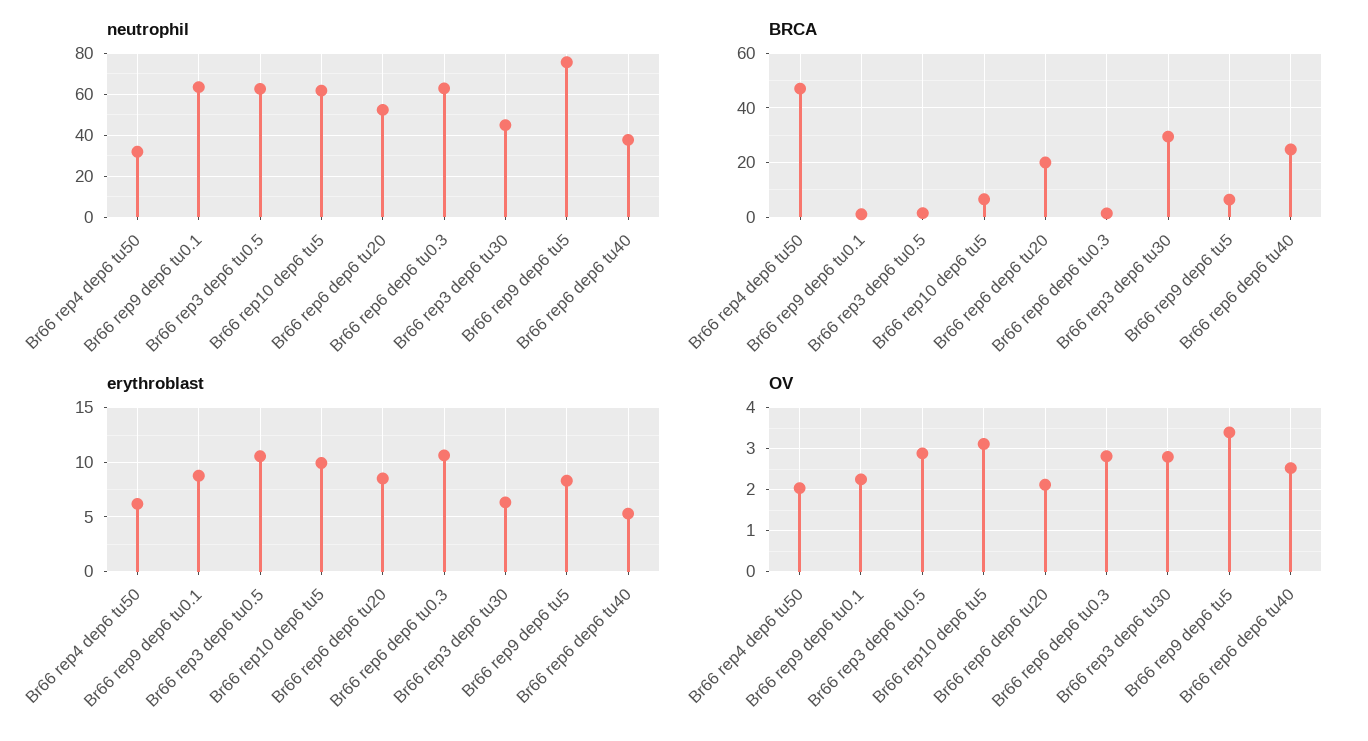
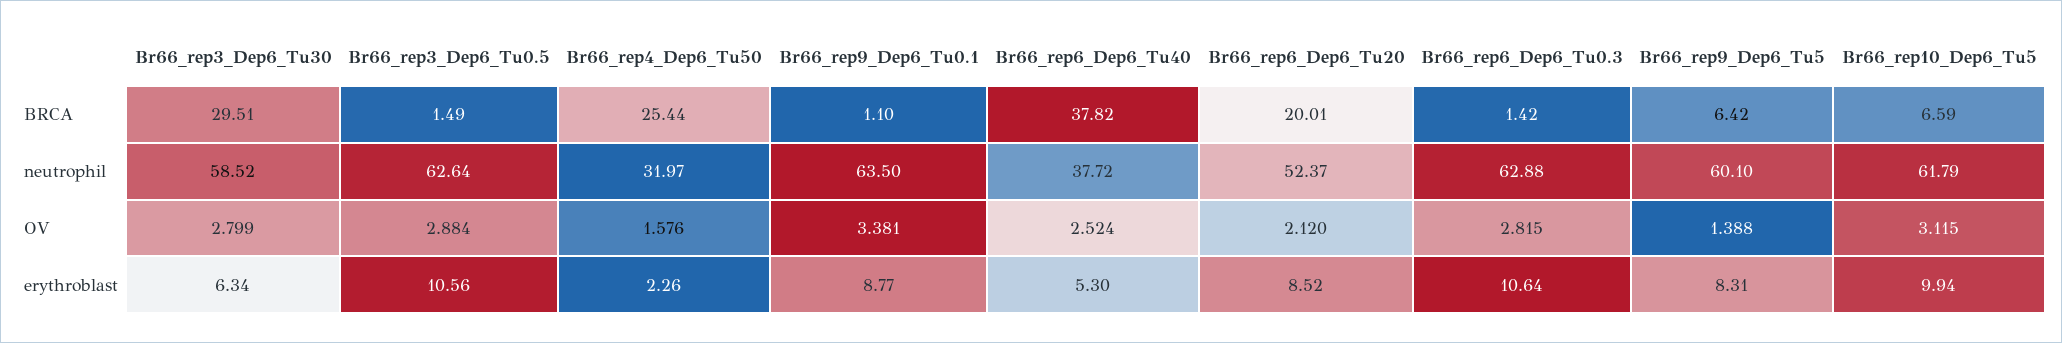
  {
    "neutrophil": {
      "Br66 rep4 dep6 tu50": 31.97,
      "Br66 rep9 dep6 tu0.1": 63.5,
      "Br66 rep3 dep6 tu0.5": 62.64,
      "Br66 rep10 dep6 tu5": 61.79,
      "Br66 rep6 dep6 tu20": 52.37,
      "Br66 rep6 dep6 tu0.3": 62.88,
-     "Br66 rep3 dep6 tu30": 45,
+     "Br66 rep3 dep6 tu30": 58.52,
-     "Br66 rep9 dep6 tu5": 75,
+     "Br66 rep9 dep6 tu5": 60.1,
      "Br66 rep6 dep6 tu40": 37.72
    },
    "BRCA": {
-     "Br66 rep4 dep6 tu50": 47.5,
+     "Br66 rep4 dep6 tu50": 25.44,
      "Br66 rep9 dep6 tu0.1": 1.1,
      "Br66 rep3 dep6 tu0.5": 1.49,
      "Br66 rep10 dep6 tu5": 6.59,
      "Br66 rep6 dep6 tu20": 20.01,
      "Br66 rep6 dep6 tu0.3": 1.42,
      "Br66 rep3 dep6 tu30": 29.51,
      "Br66 rep9 dep6 tu5": 6.42,
-     "Br66 rep6 dep6 tu40": 25
+     "Br66 rep6 dep6 tu40": 37.82
    },
    "erythroblast": {
-     "Br66 rep4 dep6 tu50": 6,
+     "Br66 rep4 dep6 tu50": 2.26,
      "Br66 rep9 dep6 tu0.1": 8.77,
      "Br66 rep3 dep6 tu0.5": 10.56,
      "Br66 rep10 dep6 tu5": 9.94,
      "Br66 rep6 dep6 tu20": 8.52,
      "Br66 rep6 dep6 tu0.3": 10.64,
      "Br66 rep3 dep6 tu30": 6.34,
      "Br66 rep9 dep6 tu5": 8.31,
      "Br66 rep6 dep6 tu40": 5.3
    },
    "OV": {
-     "Br66 rep4 dep6 tu50": 2,
+     "Br66 rep4 dep6 tu50": 1.576,
-     "Br66 rep9 dep6 tu0.1": 2.2,
+     "Br66 rep9 dep6 tu0.1": 3.381,
      "Br66 rep3 dep6 tu0.5": 2.884,
      "Br66 rep10 dep6 tu5": 3.115,
      "Br66 rep6 dep6 tu20": 2.12,
      "Br66 rep6 dep6 tu0.3": 2.815,
      "Br66 rep3 dep6 tu30": 2.799,
-     "Br66 rep9 dep6 tu5": 3.4,
+     "Br66 rep9 dep6 tu5": 1.388,
      "Br66 rep6 dep6 tu40": 2.524
    }
  }

